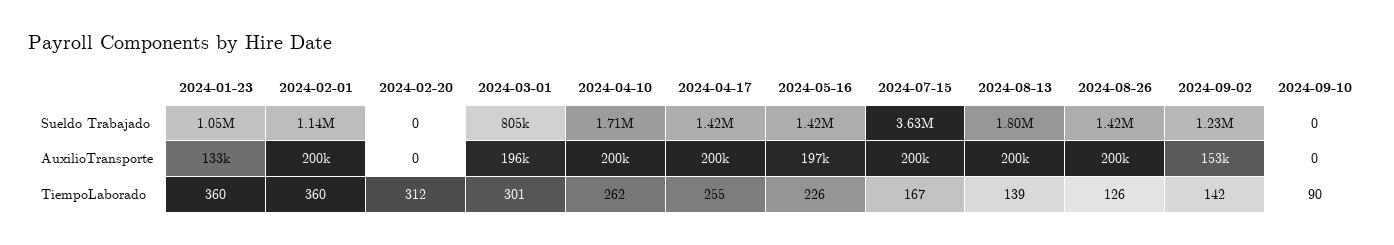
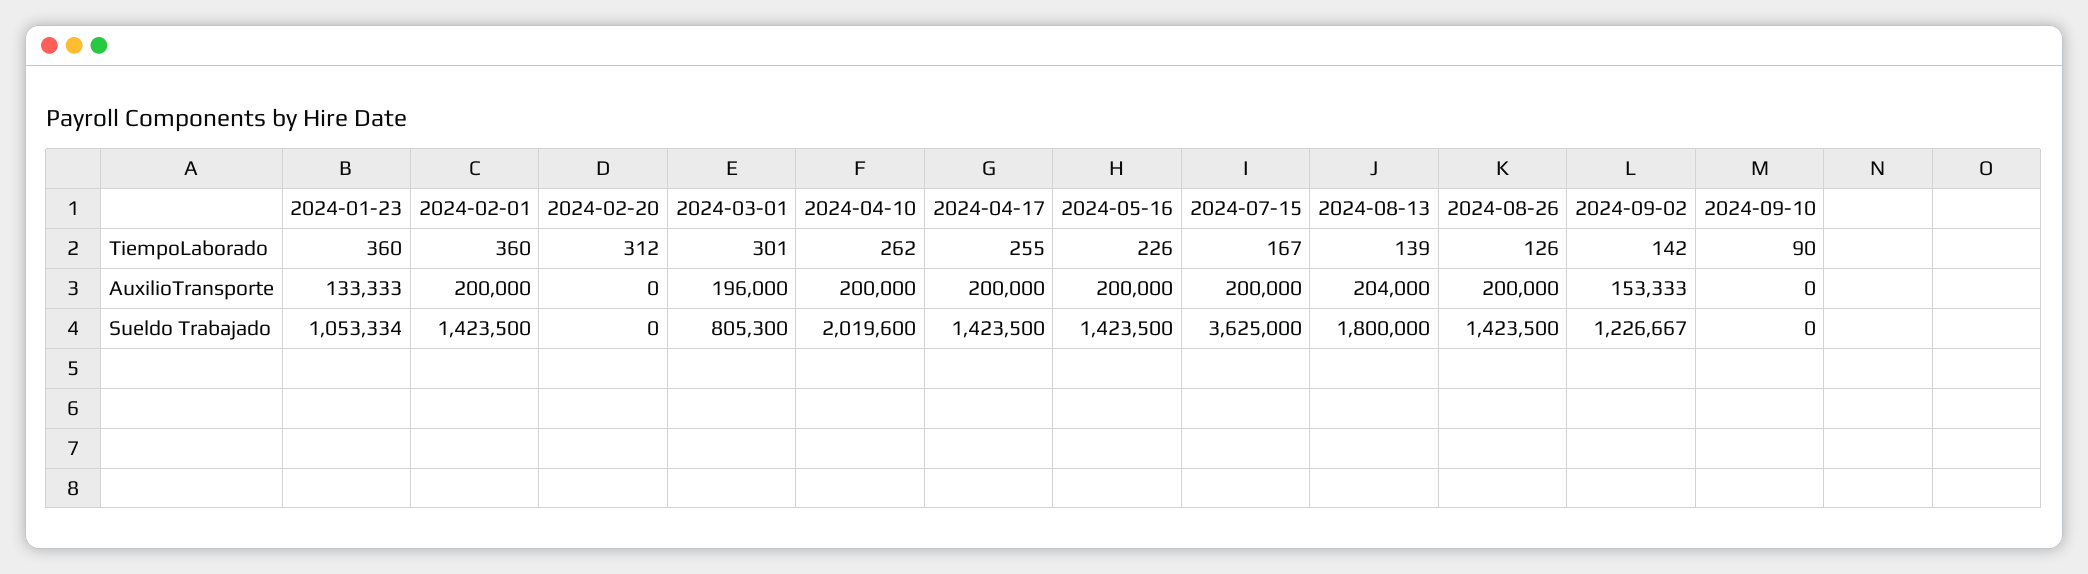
  {
    "2024-01-23": {
      "Sueldo Trabajado": 1053334,
      "AuxilioTransporte": 133333,
      "TiempoLaborado": 360
    },
    "2024-02-01": {
-     "Sueldo Trabajado": 1140000,
+     "Sueldo Trabajado": 1423500,
      "AuxilioTransporte": 200000,
      "TiempoLaborado": 360
    },
    "2024-02-20": {
      "Sueldo Trabajado": 0,
      "AuxilioTransporte": 0,
      "TiempoLaborado": 312
    },
    "2024-03-01": {
      "Sueldo Trabajado": 805300,
      "AuxilioTransporte": 196000,
      "TiempoLaborado": 301
    },
    "2024-04-10": {
-     "Sueldo Trabajado": 1710000,
+     "Sueldo Trabajado": 2019600,
      "AuxilioTransporte": 200000,
      "TiempoLaborado": 262
    },
    "2024-04-17": {
      "Sueldo Trabajado": 1423500,
      "AuxilioTransporte": 200000,
      "TiempoLaborado": 255
    },
    "2024-05-16": {
      "Sueldo Trabajado": 1423500,
-     "AuxilioTransporte": 197000,
+     "AuxilioTransporte": 200000,
      "TiempoLaborado": 226
    },
    "2024-07-15": {
      "Sueldo Trabajado": 3625000,
      "AuxilioTransporte": 200000,
      "TiempoLaborado": 167
    },
    "2024-08-13": {
      "Sueldo Trabajado": 1800000,
-     "AuxilioTransporte": 200000,
+     "AuxilioTransporte": 204000,
      "TiempoLaborado": 139
    },
    "2024-08-26": {
      "Sueldo Trabajado": 1423500,
      "AuxilioTransporte": 200000,
      "TiempoLaborado": 126
    },
    "2024-09-02": {
      "Sueldo Trabajado": 1226667,
      "AuxilioTransporte": 153333,
      "TiempoLaborado": 142
    },
    "2024-09-10": {
      "Sueldo Trabajado": 0,
      "AuxilioTransporte": 0,
      "TiempoLaborado": 90
    }
  }

